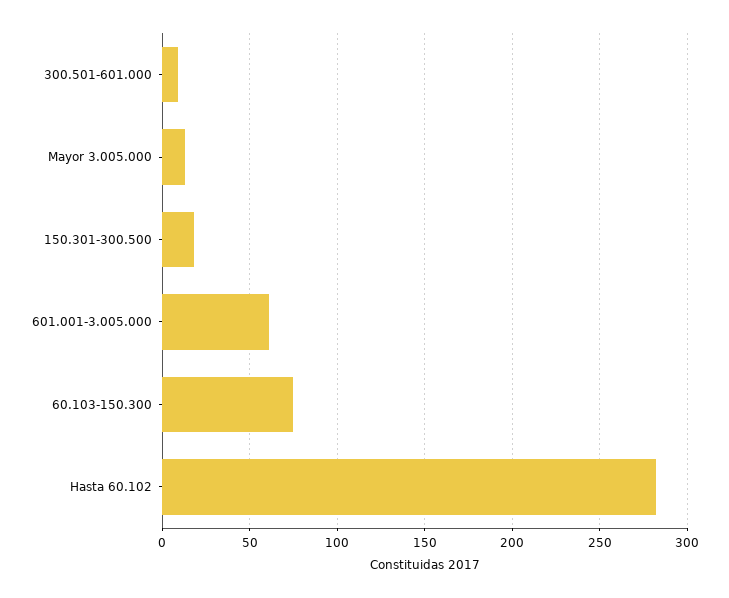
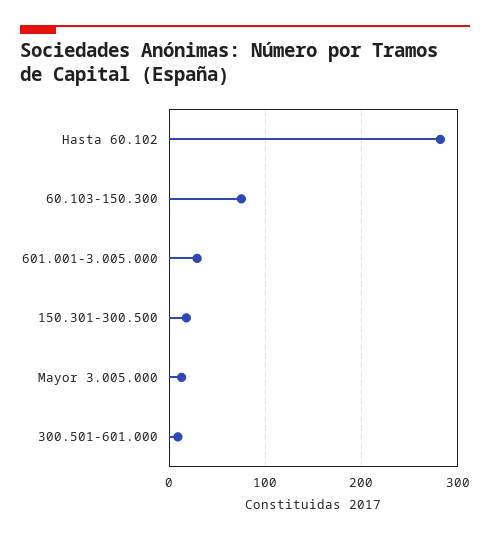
  {
    "300.501-601.000": 10,
    "Mayor 3.005.000": 15,
    "150.301-300.500": 20,
-   "601.001-3.005.000": 60,
+   "601.001-3.005.000": 30,
    "60.103-150.300": 75,
    "Hasta 60.102": 280
  }

